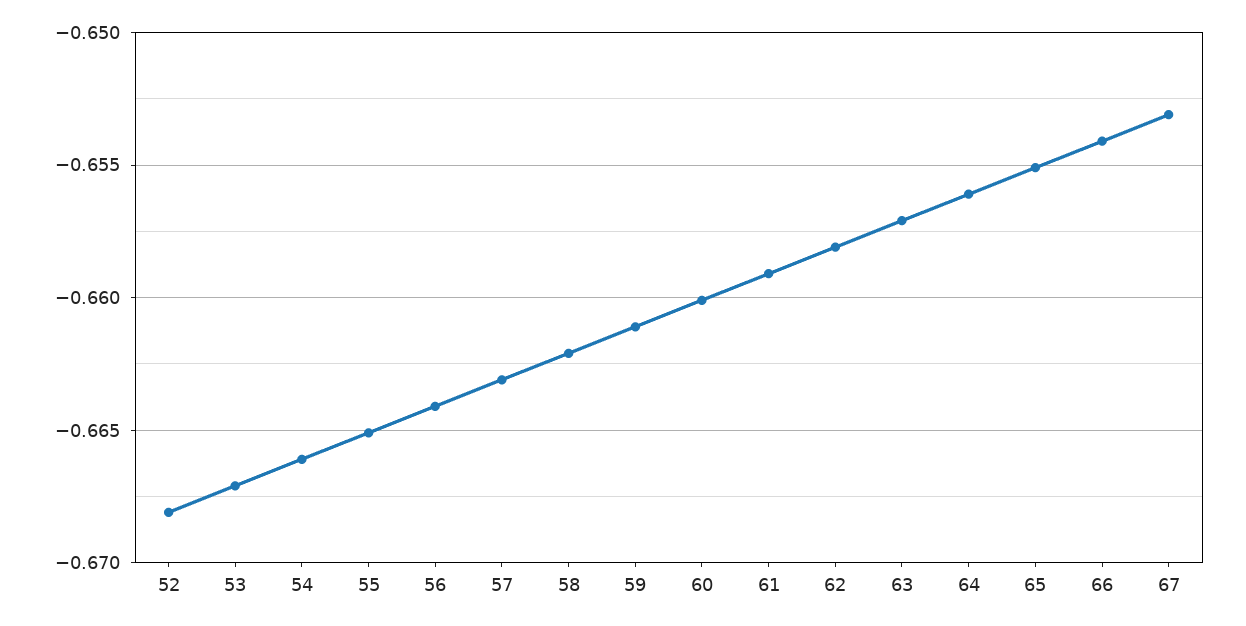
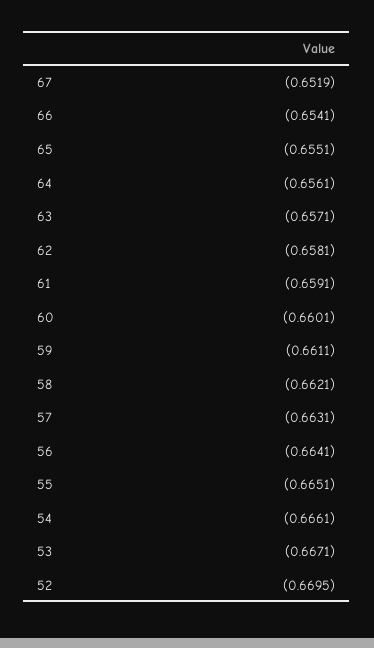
  {
-   "52": -0.668,
+   "52": -0.6695,
    "53": -0.6671,
    "54": -0.6661,
    "55": -0.6651,
    "56": -0.6641,
    "57": -0.6631,
    "58": -0.6621,
    "59": -0.6611,
    "60": -0.6601,
    "61": -0.6591,
    "62": -0.6581,
    "63": -0.6571,
    "64": -0.6561,
    "65": -0.6551,
    "66": -0.6541,
-   "67": -0.653
+   "67": -0.6519
  }

